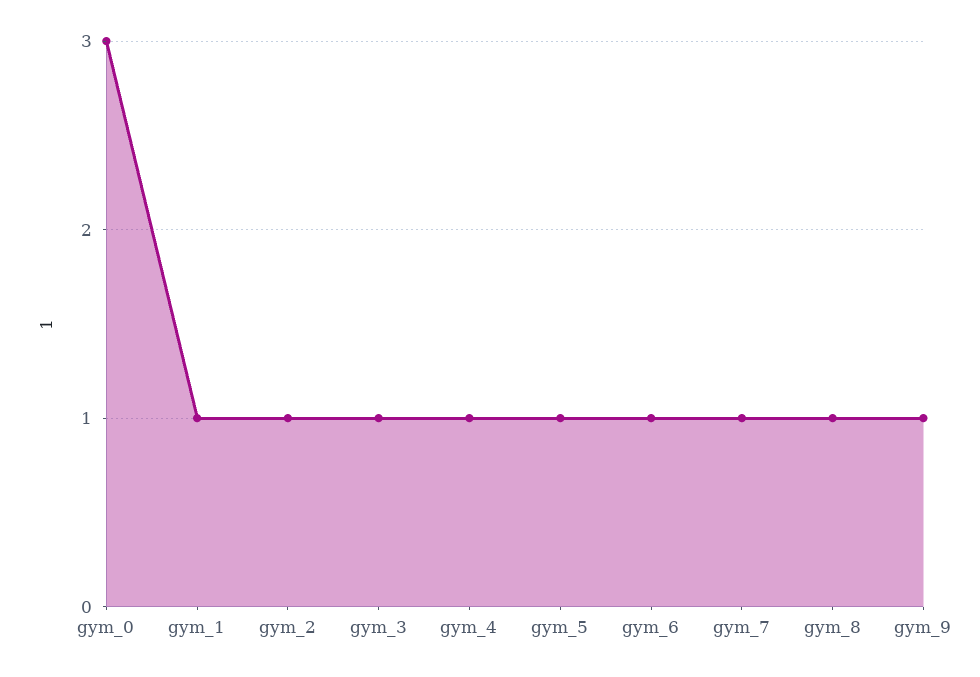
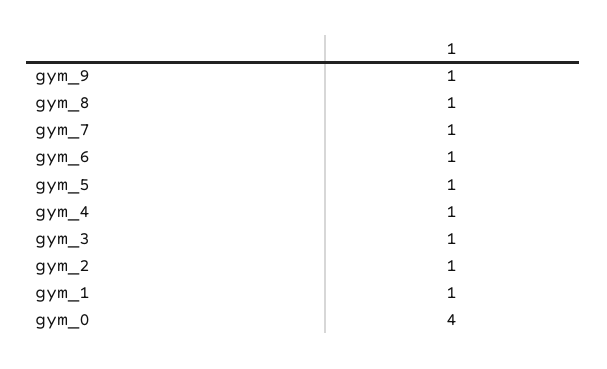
  {
-   "gym_0": 3,
+   "gym_0": 4,
    "gym_1": 1,
    "gym_2": 1,
    "gym_3": 1,
    "gym_4": 1,
    "gym_5": 1,
    "gym_6": 1,
    "gym_7": 1,
    "gym_8": 1,
    "gym_9": 1
  }

